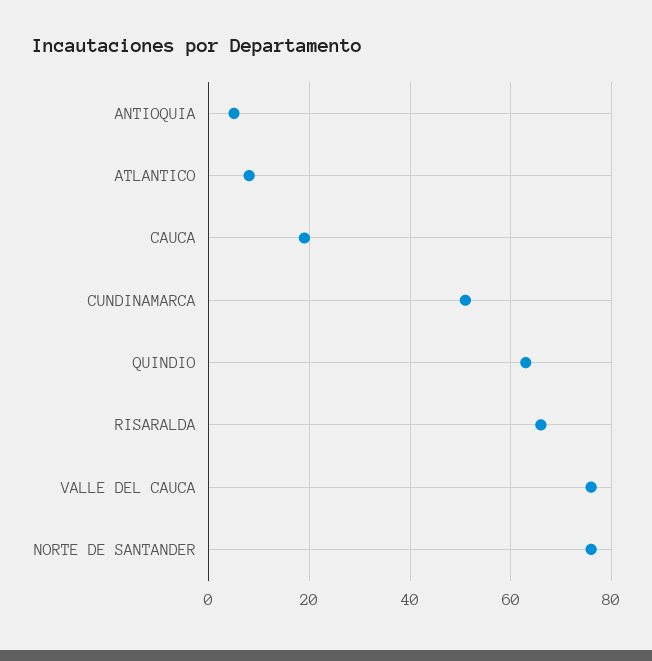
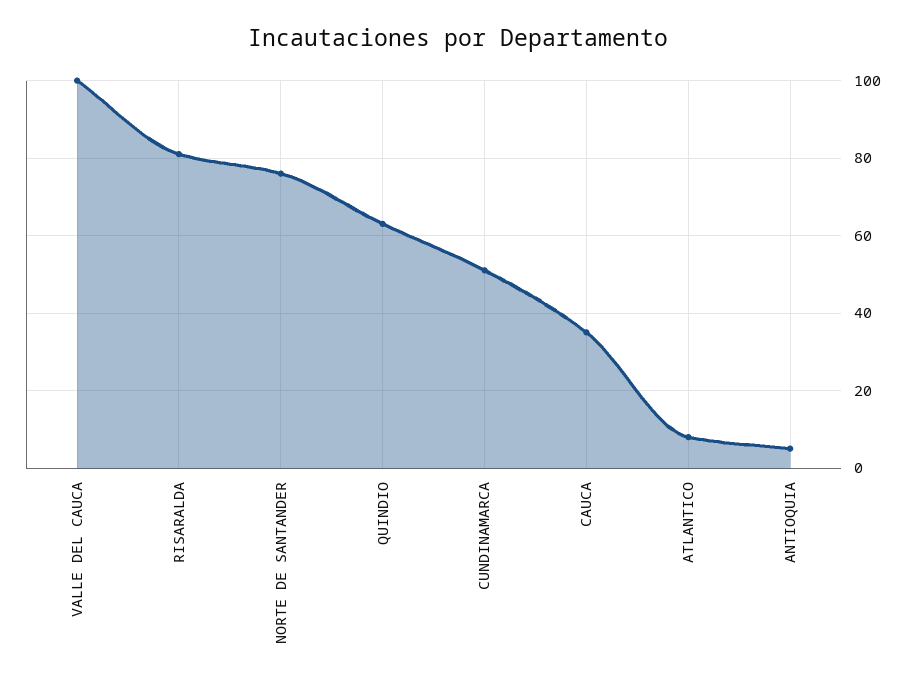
  {
    "ANTIOQUIA": 5,
    "ATLANTICO": 10,
-   "CAUCA": 20,
+   "CAUCA": 35,
    "CUNDINAMARCA": 50,
    "QUINDIO": 65,
-   "RISARALDA": 65,
+   "RISARALDA": 80,
-   "VALLE DEL CAUCA": 75,
+   "VALLE DEL CAUCA": 100,
    "NORTE DE SANTANDER": 75
  }

